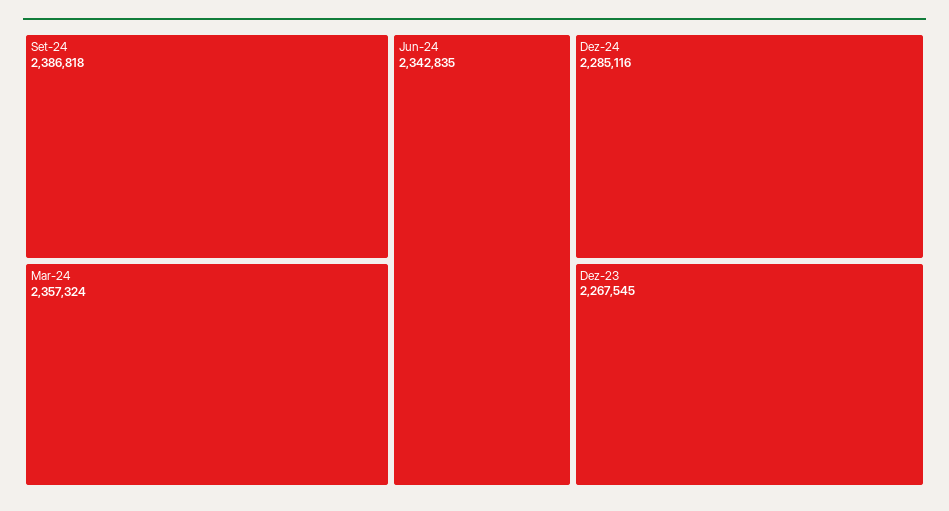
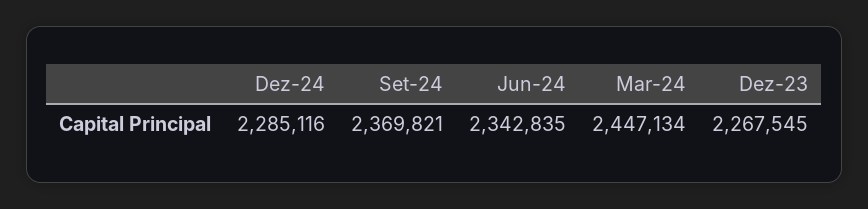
  {
-   "Set-24": 2386818,
+   "Set-24": 2369821,
-   "Mar-24": 2357324,
+   "Mar-24": 2447134,
    "Jun-24": 2342835,
    "Dez-24": 2285116,
    "Dez-23": 2267545
  }

